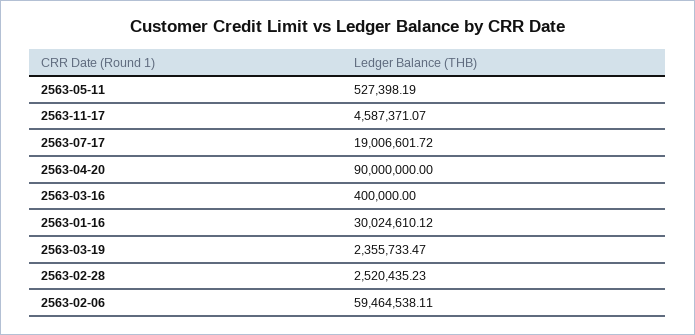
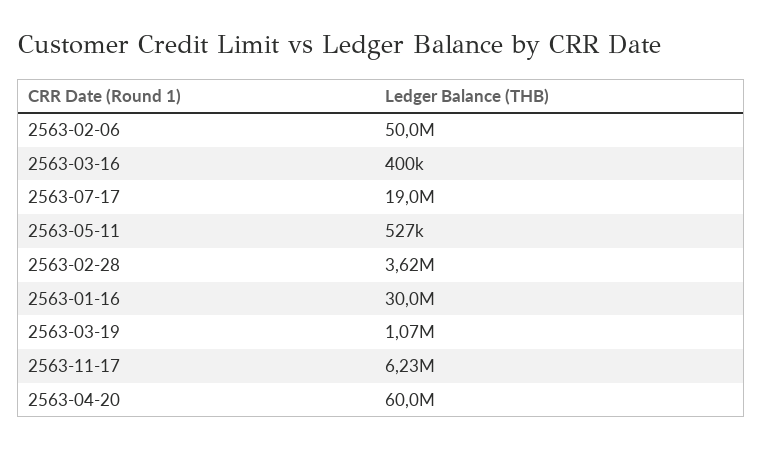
  {
    "2563-05-11": 527398.19,
-   "2563-11-17": 4587371.07,
+   "2563-11-17": 6230000,
    "2563-07-17": 19006601.72,
-   "2563-04-20": 90000000,
+   "2563-04-20": 60000000,
    "2563-03-16": 400000,
    "2563-01-16": 30024610.12,
-   "2563-03-19": 2355733.47,
+   "2563-03-19": 1070000,
-   "2563-02-28": 2520435.23,
+   "2563-02-28": 3620000,
-   "2563-02-06": 59464538.11
+   "2563-02-06": 50000000
  }

